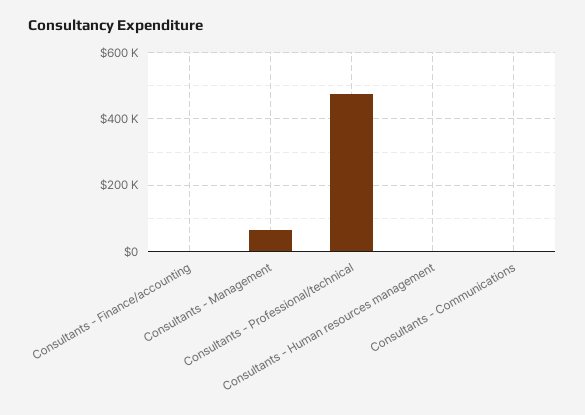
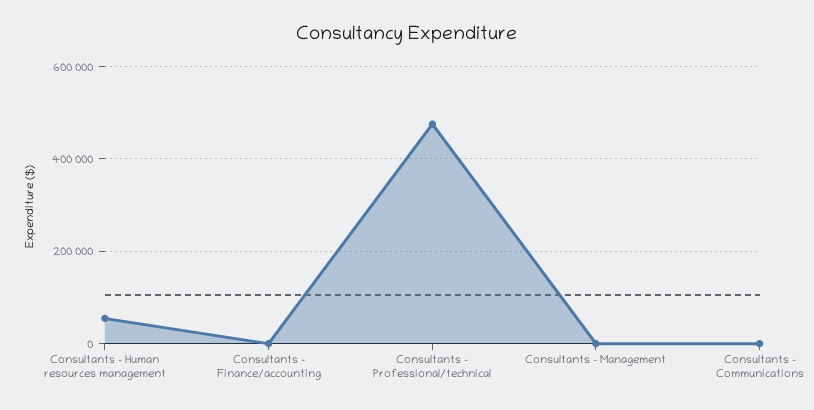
  {
    "Consultants - Finance/accounting": 0,
-   "Consultants - Management": 60000,
+   "Consultants - Management": 0,
    "Consultants - Professional/technical": 480000,
-   "Consultants - Human resources management": 0,
+   "Consultants - Human resources management": 60000,
    "Consultants - Communications": 0
  }

